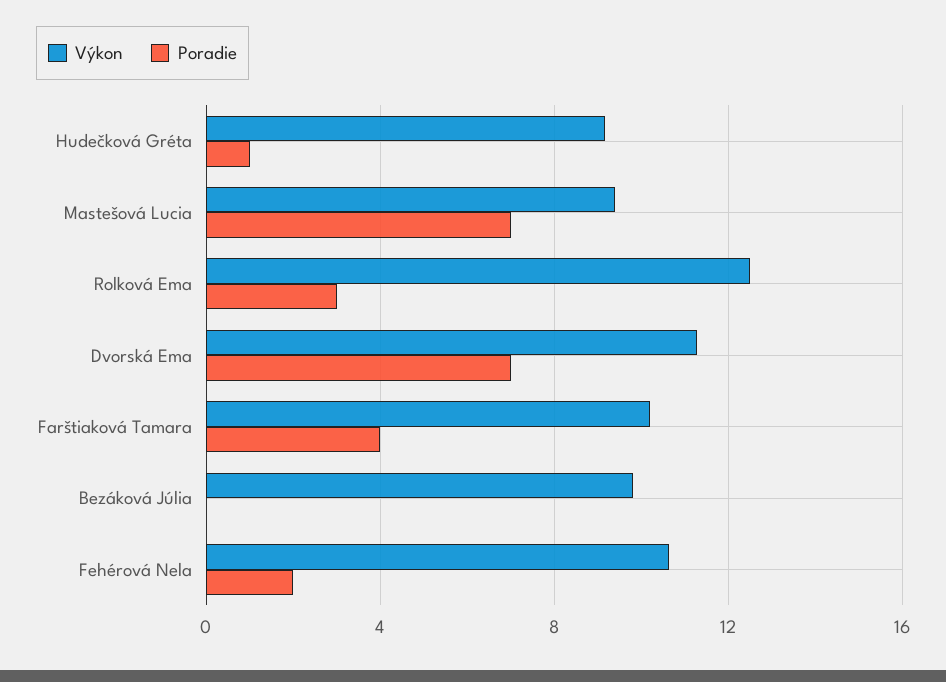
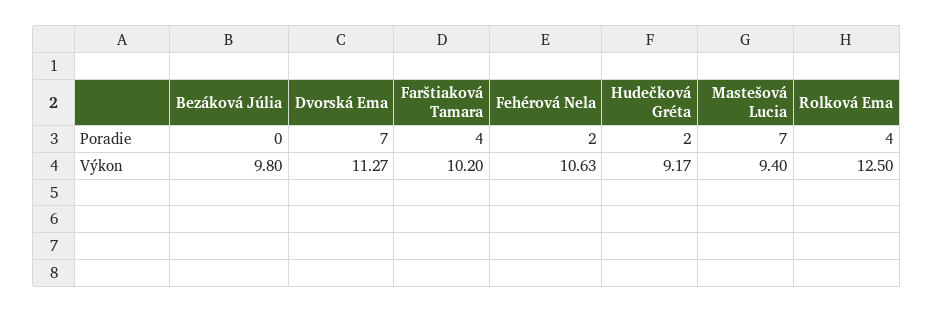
  {
    "Výkon": {
      "Hudečková Gréta": 9.17,
      "Mastešová Lucia": 9.4,
      "Rolková Ema": 12.5,
      "Dvorská Ema": 11.27,
      "Farštiaková Tamara": 10.2,
      "Bezáková Júlia": 9.8,
      "Fehérová Nela": 10.63
    },
    "Poradie": {
-     "Hudečková Gréta": 1,
+     "Hudečková Gréta": 2,
      "Mastešová Lucia": 7,
-     "Rolková Ema": 3,
+     "Rolková Ema": 4,
      "Dvorská Ema": 7,
      "Farštiaková Tamara": 4,
      "Bezáková Júlia": 0,
      "Fehérová Nela": 2
    }
  }

